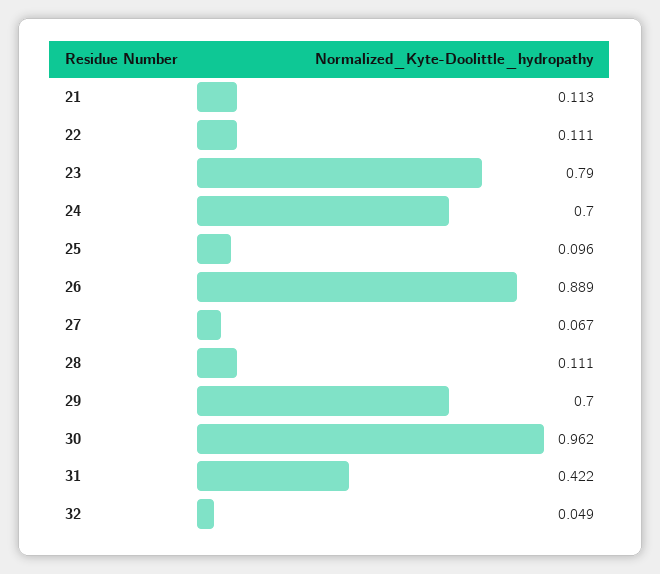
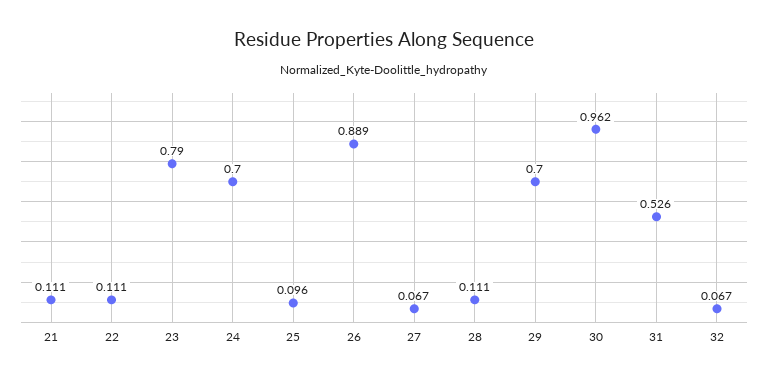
  {
-   "21": 0.113,
+   "21": 0.111,
    "22": 0.111,
    "23": 0.79,
    "24": 0.7,
    "25": 0.096,
    "26": 0.889,
    "27": 0.067,
    "28": 0.111,
    "29": 0.7,
    "30": 0.962,
-   "31": 0.422,
+   "31": 0.526,
-   "32": 0.049
+   "32": 0.067
  }

